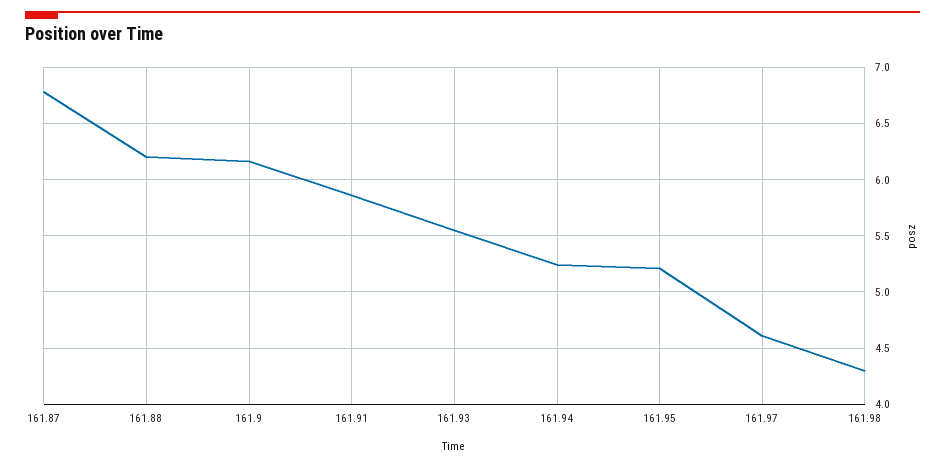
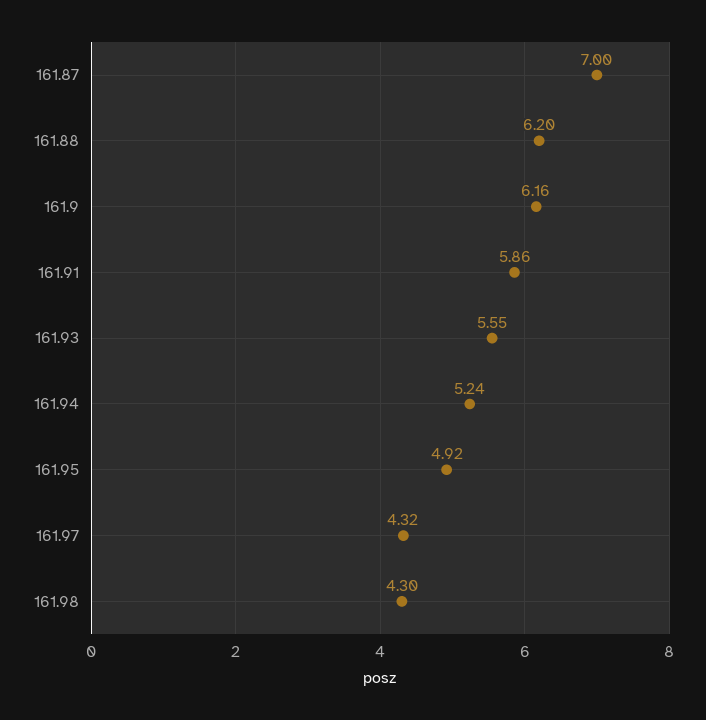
  {
-   "161.87": 6.8,
+   "161.87": 7,
    "161.88": 6.2,
    "161.9": 6.16,
    "161.91": 5.86,
    "161.93": 5.55,
    "161.94": 5.24,
-   "161.95": 5.2,
+   "161.95": 4.92,
-   "161.97": 4.6,
+   "161.97": 4.32,
    "161.98": 4.3
  }

